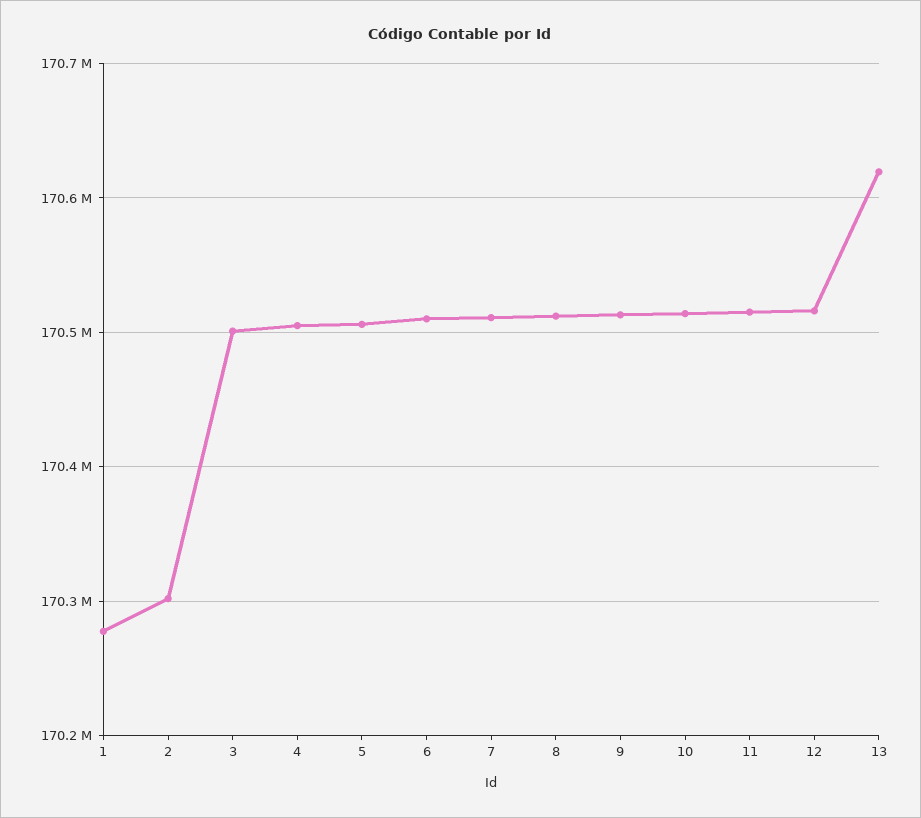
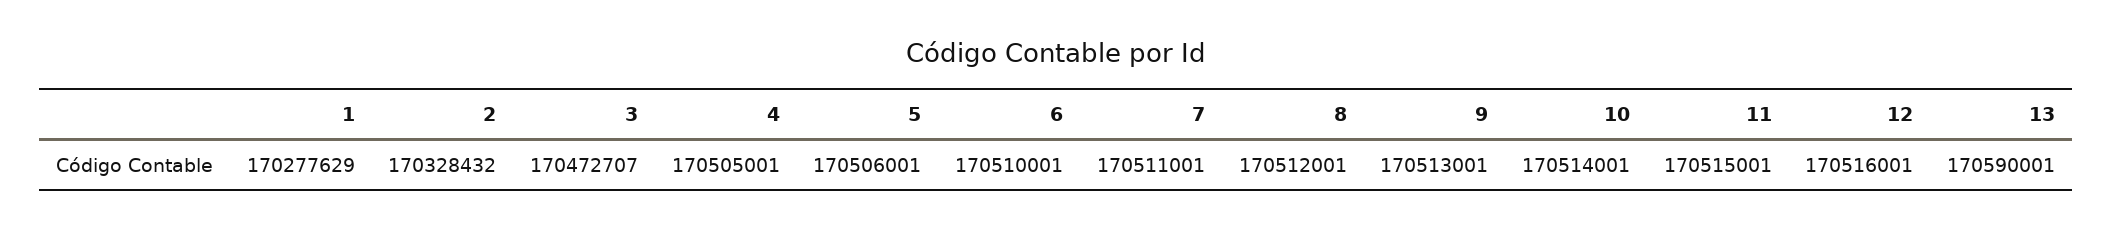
  {
    "1": 170277629,
-   "2": 170300000,
+   "2": 170328432,
-   "3": 170500000,
+   "3": 170472707,
    "4": 170505001,
    "5": 170506001,
    "6": 170510001,
    "7": 170511001,
    "8": 170512001,
    "9": 170513001,
    "10": 170514001,
    "11": 170515001,
    "12": 170516001,
-   "13": 170620000
+   "13": 170590001
  }

